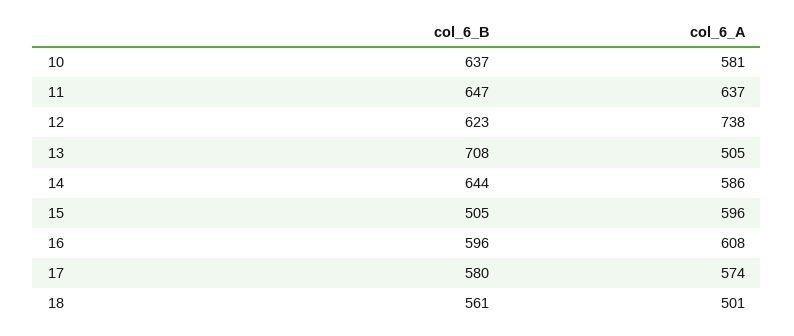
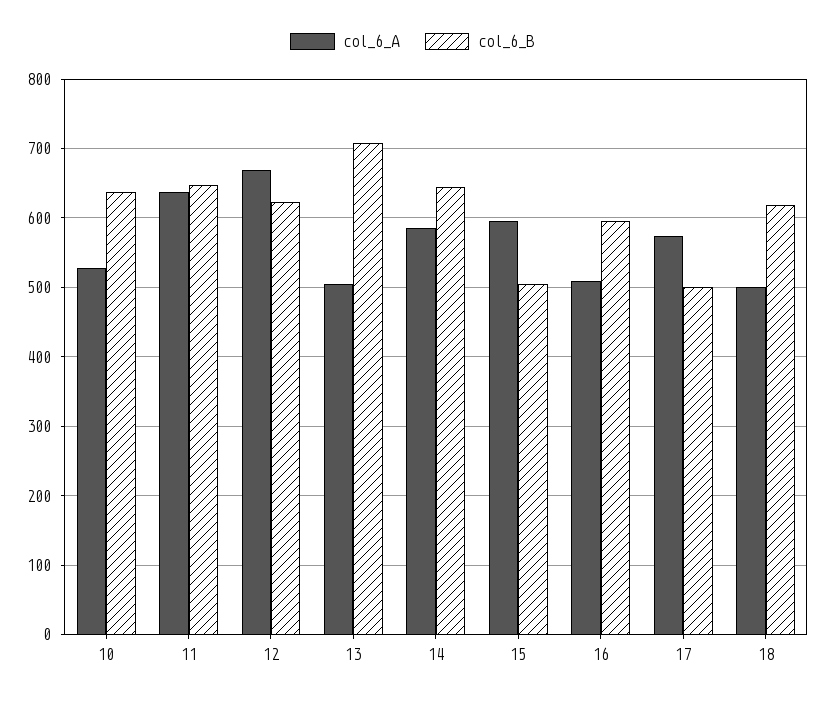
  {
    "col_6_B": {
      "10": 637,
      "11": 647,
      "12": 623,
      "13": 708,
      "14": 644,
      "15": 505,
      "16": 596,
-     "17": 580,
+     "17": 500,
-     "18": 561
+     "18": 620
    },
    "col_6_A": {
-     "10": 581,
+     "10": 530,
      "11": 637,
-     "12": 738,
+     "12": 670,
      "13": 505,
      "14": 586,
      "15": 596,
-     "16": 608,
+     "16": 510,
      "17": 574,
      "18": 501
    }
  }

